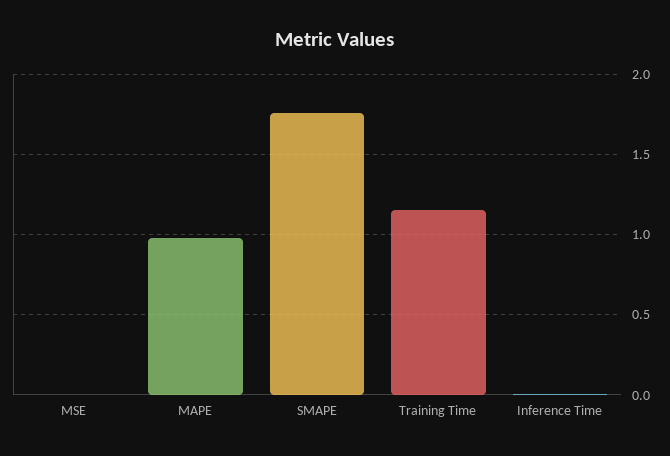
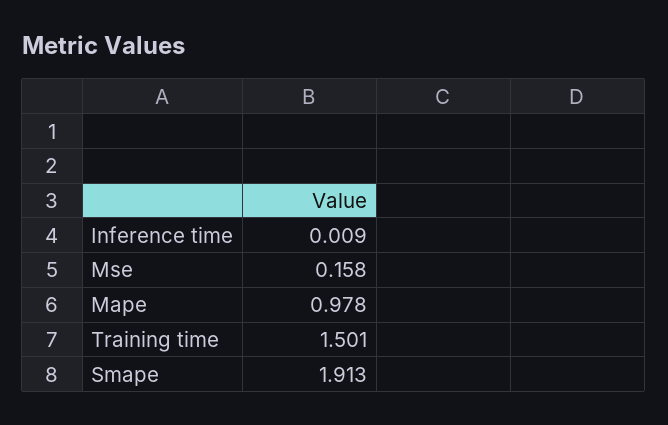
  {
-   "MSE": 0,
+   "MSE": 0.158,
    "MAPE": 0.978,
-   "SMAPE": 1.75,
+   "SMAPE": 1.913,
-   "Training Time": 1.15,
+   "Training Time": 1.501,
    "Inference Time": 0.009
  }

